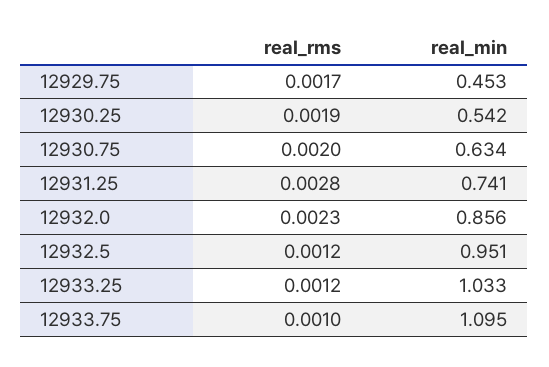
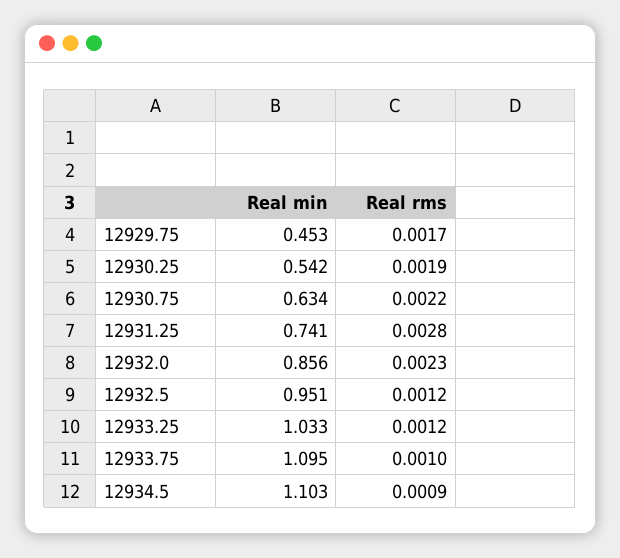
  {
    "real_rms": {
      "12929.75": 0.0017,
      "12930.25": 0.0019,
-     "12930.75": 0.002,
+     "12930.75": 0.0022,
      "12931.25": 0.0028,
      "12932.0": 0.0023,
      "12932.5": 0.0012,
      "12933.25": 0.0012,
-     "12933.75": 0.001
+     "12933.75": 0.001,
+     "12934.5": 0.0009
    },
    "real_min": {
      "12929.75": 0.453,
      "12930.25": 0.542,
      "12930.75": 0.634,
      "12931.25": 0.741,
      "12932.0": 0.856,
      "12932.5": 0.951,
      "12933.25": 1.033,
-     "12933.75": 1.095
+     "12933.75": 1.095,
+     "12934.5": 1.103
    }
  }

